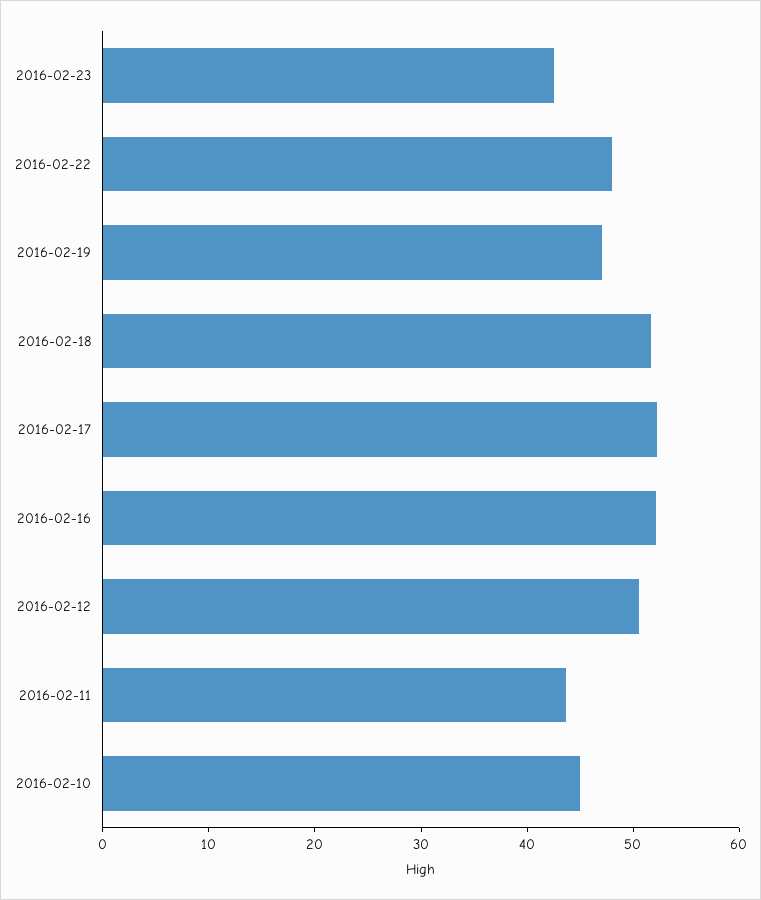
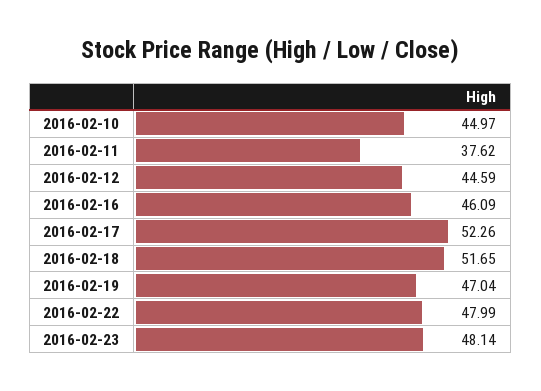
  {
-   "2016-02-23": 42,
+   "2016-02-23": 48.14,
    "2016-02-22": 47.99,
    "2016-02-19": 47.04,
    "2016-02-18": 51.65,
    "2016-02-17": 52.26,
-   "2016-02-16": 52,
+   "2016-02-16": 46.09,
-   "2016-02-12": 50,
+   "2016-02-12": 44.59,
-   "2016-02-11": 44,
+   "2016-02-11": 37.62,
    "2016-02-10": 44.97
  }

